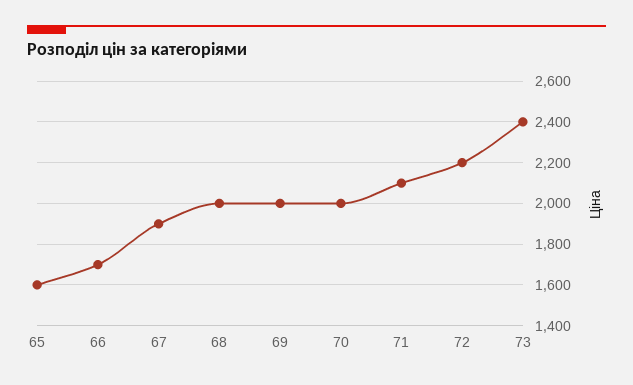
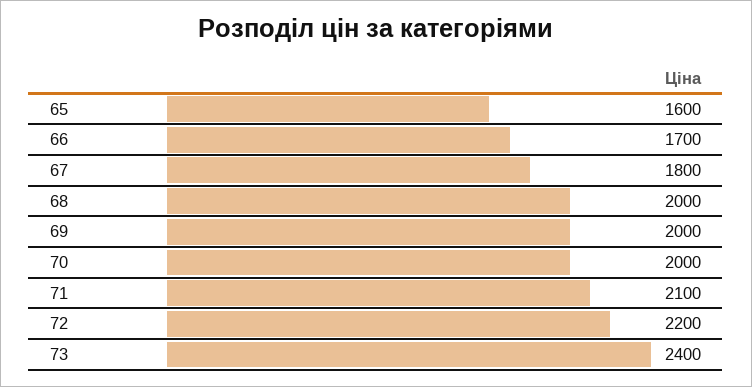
  {
    "65": 1600,
    "66": 1700,
-   "67": 1900,
+   "67": 1800,
    "68": 2000,
    "69": 2000,
    "70": 2000,
    "71": 2100,
    "72": 2200,
    "73": 2400
  }

